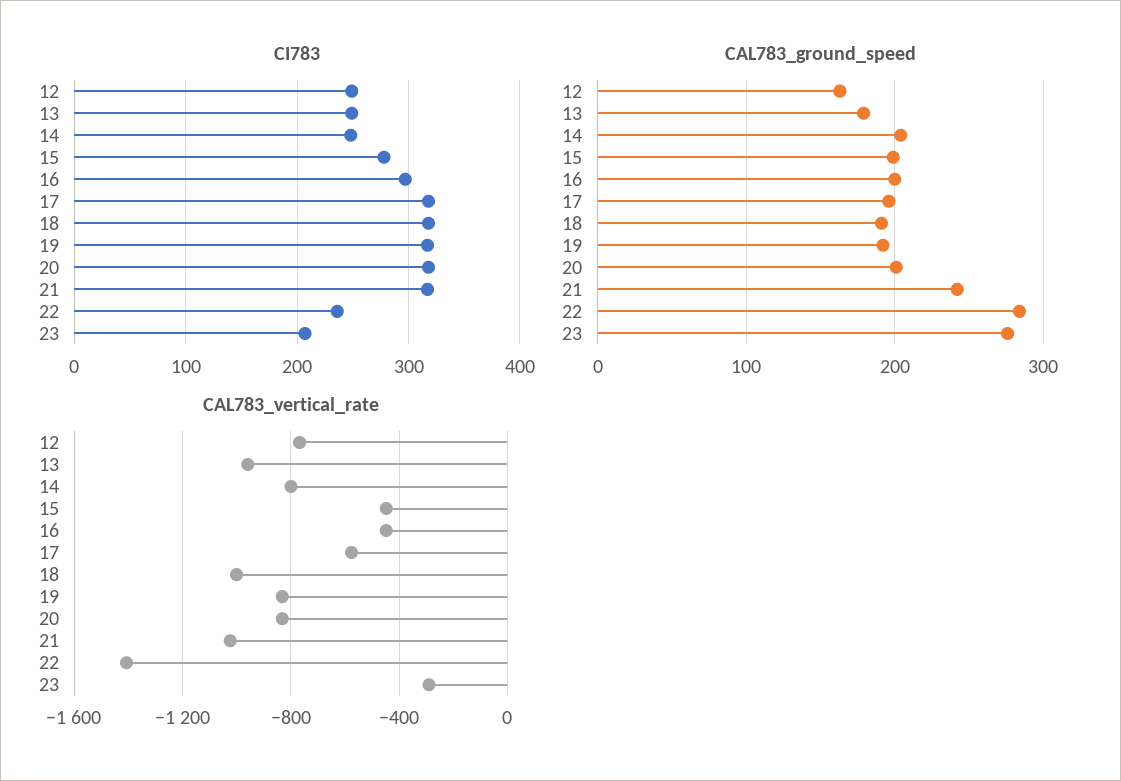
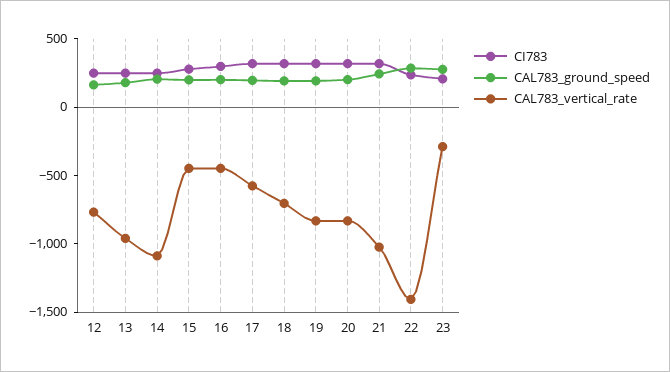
  {
    "CI783": {
      "12": 250,
      "13": 250,
      "14": 250,
      "15": 280,
      "16": 300,
      "17": 320,
      "18": 320,
      "19": 320,
      "20": 320,
      "21": 320,
      "22": 240,
      "23": 210
    },
    "CAL783_ground_speed": {
      "12": 160,
      "13": 180,
      "14": 200,
      "15": 200,
      "16": 200,
      "17": 200,
      "18": 190,
      "19": 190,
      "20": 200,
      "21": 240,
      "22": 280,
      "23": 280
    },
    "CAL783_vertical_rate": {
      "12": -750,
      "13": -950,
-     "14": -800,
+     "14": -1100,
      "15": -450,
      "16": -450,
      "17": -600,
-     "18": -1000,
+     "18": -700,
      "19": -850,
      "20": -850,
      "21": -1000,
      "22": -1400,
      "23": -300
    }
  }

